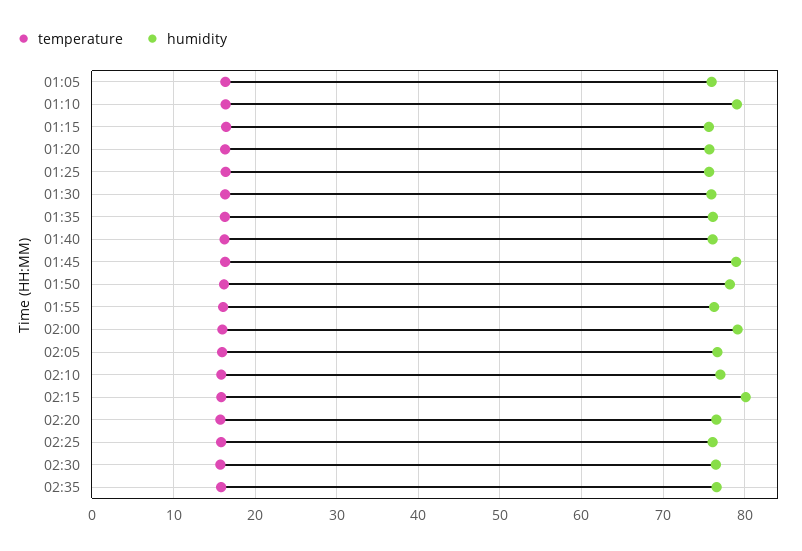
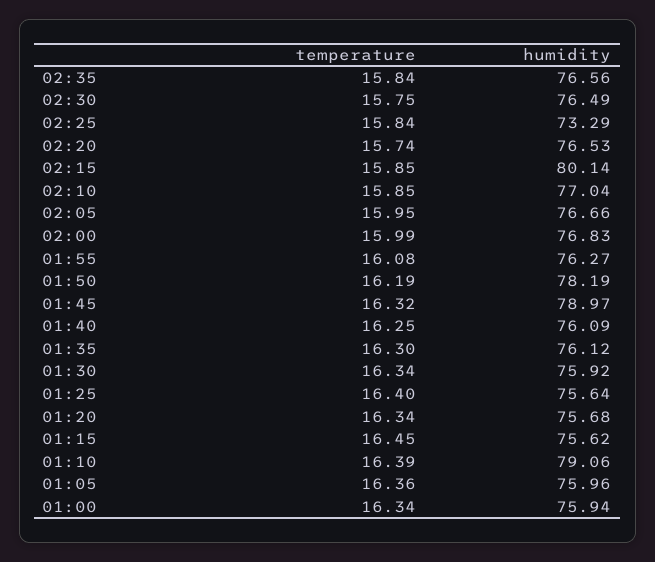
  {
    "temperature": {
      "01:05": 16.36,
      "01:10": 16.39,
      "01:15": 16.45,
      "01:20": 16.34,
      "01:25": 16.4,
      "01:30": 16.34,
      "01:35": 16.3,
      "01:40": 16.25,
      "01:45": 16.32,
      "01:50": 16.19,
      "01:55": 16.08,
      "02:00": 15.99,
      "02:05": 15.95,
      "02:10": 15.85,
      "02:15": 15.85,
      "02:20": 15.74,
      "02:25": 15.84,
      "02:30": 15.75,
-     "02:35": 15.84
+     "02:35": 15.84,
+     "01:00": 16.34
    },
    "humidity": {
      "01:05": 75.96,
      "01:10": 79.06,
      "01:15": 75.62,
      "01:20": 75.68,
      "01:25": 75.64,
      "01:30": 75.92,
      "01:35": 76.12,
      "01:40": 76.09,
      "01:45": 78.97,
      "01:50": 78.19,
      "01:55": 76.27,
-     "02:00": 79,
+     "02:00": 76.83,
      "02:05": 76.66,
      "02:10": 77.04,
      "02:15": 80.14,
      "02:20": 76.53,
-     "02:25": 76,
+     "02:25": 73.29,
      "02:30": 76.49,
-     "02:35": 76.56
+     "02:35": 76.56,
+     "01:00": 75.94
    }
  }

